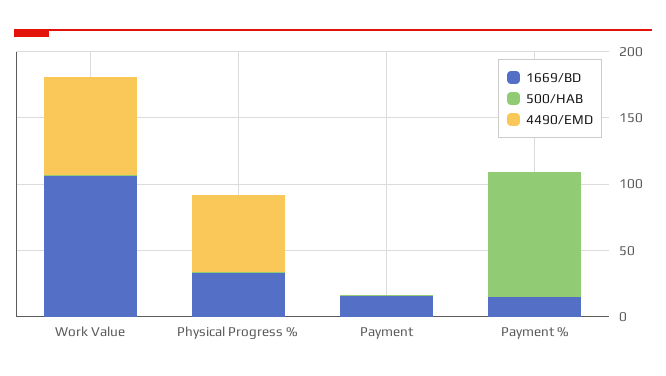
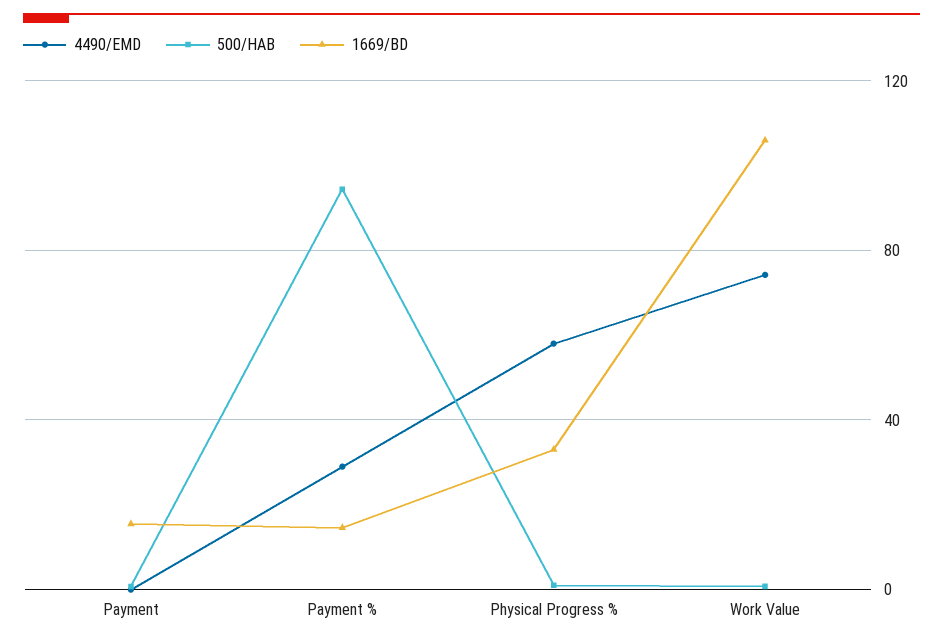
  {
    "1669/BD": {
      "Work Value": 105,
      "Physical Progress %": 35,
      "Payment": 15,
      "Payment %": 15
    },
    "500/HAB": {
      "Work Value": 0,
      "Physical Progress %": 0,
      "Payment": 0,
      "Payment %": 95
    },
    "4490/EMD": {
      "Work Value": 75,
      "Physical Progress %": 60,
      "Payment": 0,
-     "Payment %": 0
+     "Payment %": 30
    }
  }

